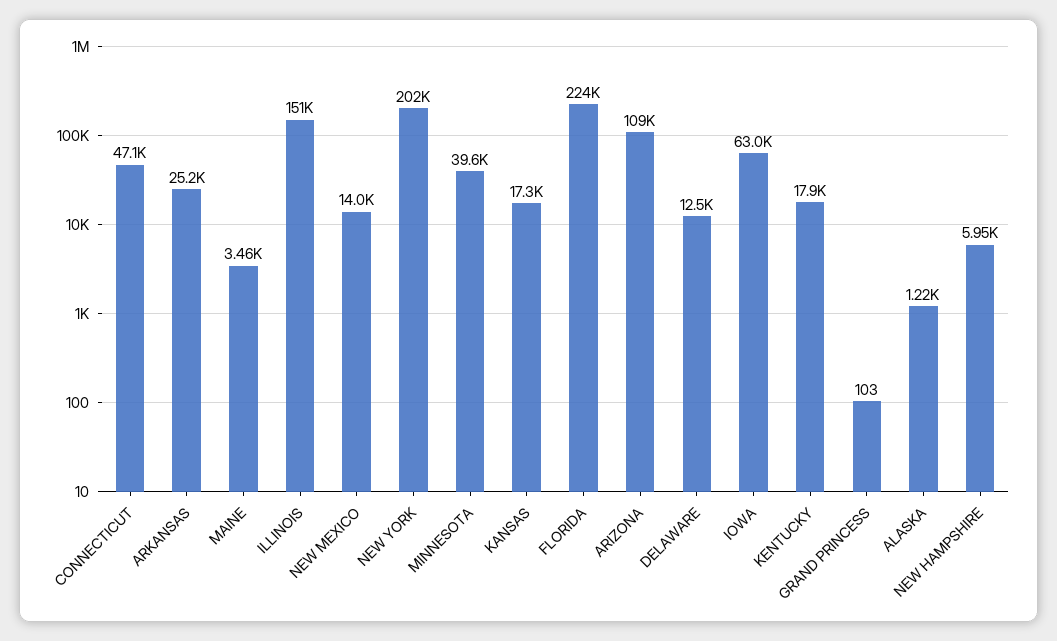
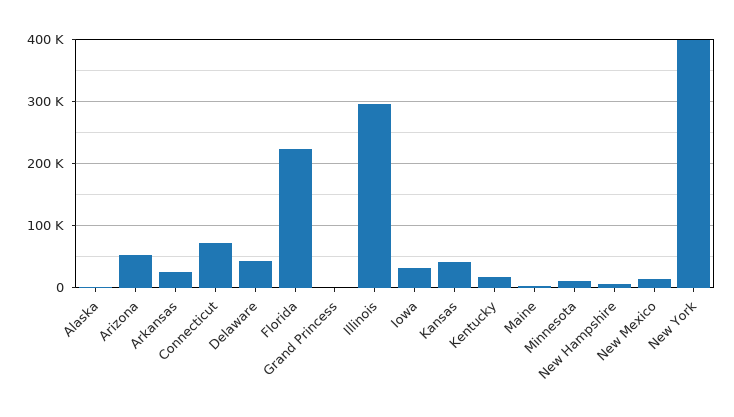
  {
-   "CONNECTICUT": 47100,
+   "CONNECTICUT": 70000,
    "ARKANSAS": 25200,
    "MAINE": 3460,
-   "ILLINOIS": 151000,
+   "ILLINOIS": 300000,
    "NEW MEXICO": 14000,
-   "NEW YORK": 202000,
+   "NEW YORK": 400000,
-   "MINNESOTA": 39600,
+   "MINNESOTA": 10000,
-   "KANSAS": 17300,
+   "KANSAS": 40000,
    "FLORIDA": 224000,
-   "ARIZONA": 109000,
+   "ARIZONA": 50000,
-   "DELAWARE": 12500,
+   "DELAWARE": 40000,
-   "IOWA": 63000,
+   "IOWA": 30000,
    "KENTUCKY": 17900,
    "GRAND PRINCESS": 103,
    "ALASKA": 1220,
    "NEW HAMPSHIRE": 5950
  }

